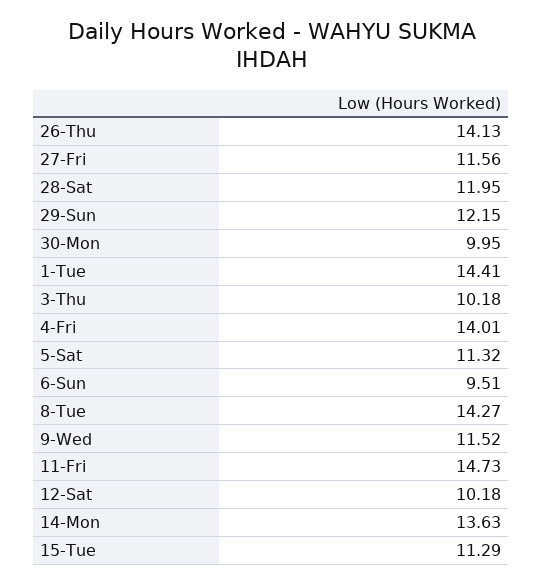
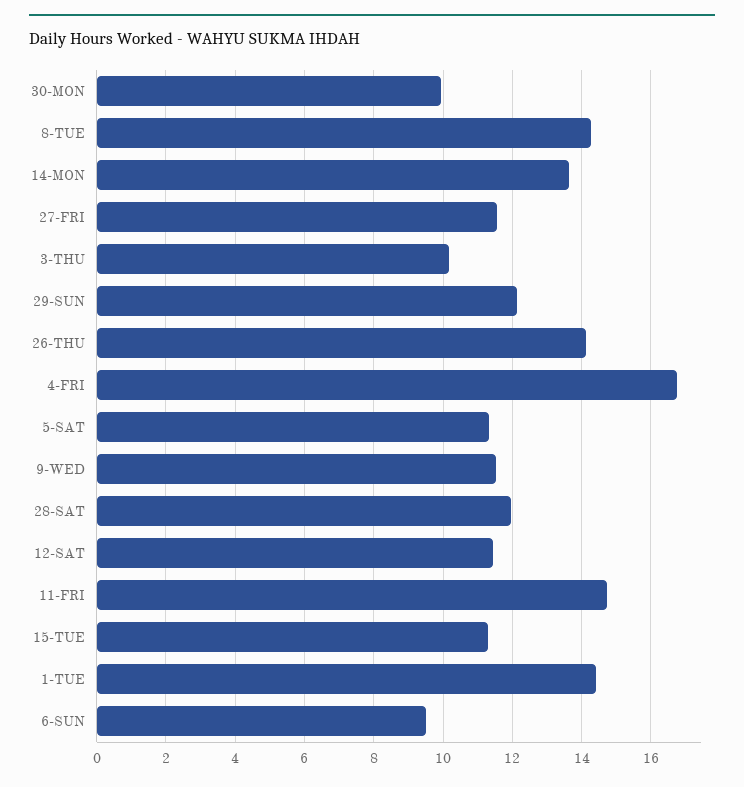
  {
    "26-Thu": 14.13,
    "27-Fri": 11.56,
    "28-Sat": 11.95,
    "29-Sun": 12.15,
    "30-Mon": 9.95,
    "1-Tue": 14.41,
    "3-Thu": 10.18,
-   "4-Fri": 14.01,
+   "4-Fri": 16.8,
    "5-Sat": 11.32,
    "6-Sun": 9.51,
    "8-Tue": 14.27,
    "9-Wed": 11.52,
    "11-Fri": 14.73,
-   "12-Sat": 10.18,
+   "12-Sat": 11.4,
    "14-Mon": 13.63,
    "15-Tue": 11.29
  }

